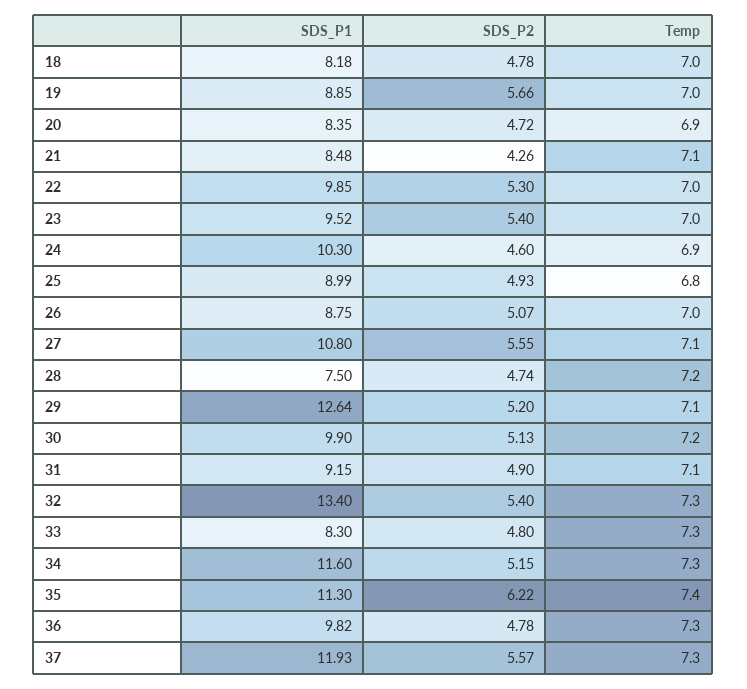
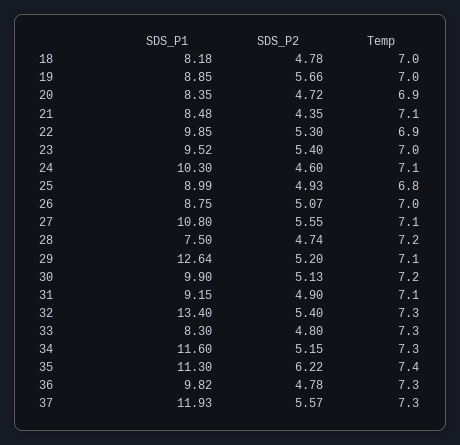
  {
    "SDS_P1": {
      "18": 8.18,
      "19": 8.85,
      "20": 8.35,
      "21": 8.48,
      "22": 9.85,
      "23": 9.52,
      "24": 10.3,
      "25": 8.99,
      "26": 8.75,
      "27": 10.8,
      "28": 7.5,
      "29": 12.64,
      "30": 9.9,
      "31": 9.15,
      "32": 13.4,
      "33": 8.3,
      "34": 11.6,
      "35": 11.3,
      "36": 9.82,
      "37": 11.93
    },
    "SDS_P2": {
      "18": 4.78,
      "19": 5.66,
      "20": 4.72,
-     "21": 4.26,
+     "21": 4.35,
      "22": 5.3,
      "23": 5.4,
      "24": 4.6,
      "25": 4.93,
      "26": 5.07,
      "27": 5.55,
      "28": 4.74,
      "29": 5.2,
      "30": 5.13,
      "31": 4.9,
      "32": 5.4,
      "33": 4.8,
      "34": 5.15,
      "35": 6.22,
      "36": 4.78,
      "37": 5.57
    },
    "Temp": {
      "18": 7,
      "19": 7,
      "20": 6.9,
      "21": 7.1,
-     "22": 7,
+     "22": 6.9,
      "23": 7,
-     "24": 6.9,
+     "24": 7.1,
      "25": 6.8,
      "26": 7,
      "27": 7.1,
      "28": 7.2,
      "29": 7.1,
      "30": 7.2,
      "31": 7.1,
      "32": 7.3,
      "33": 7.3,
      "34": 7.3,
      "35": 7.4,
      "36": 7.3,
      "37": 7.3
    }
  }

